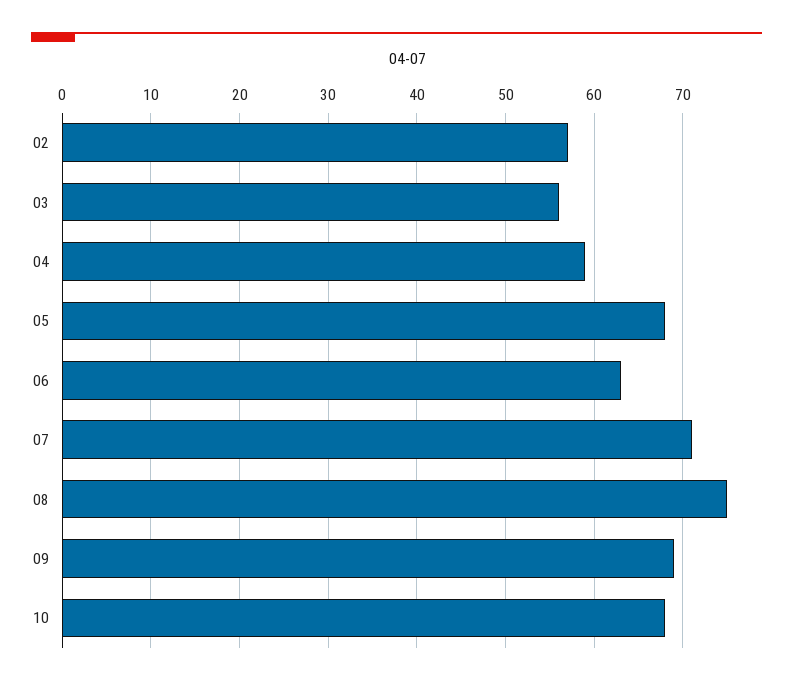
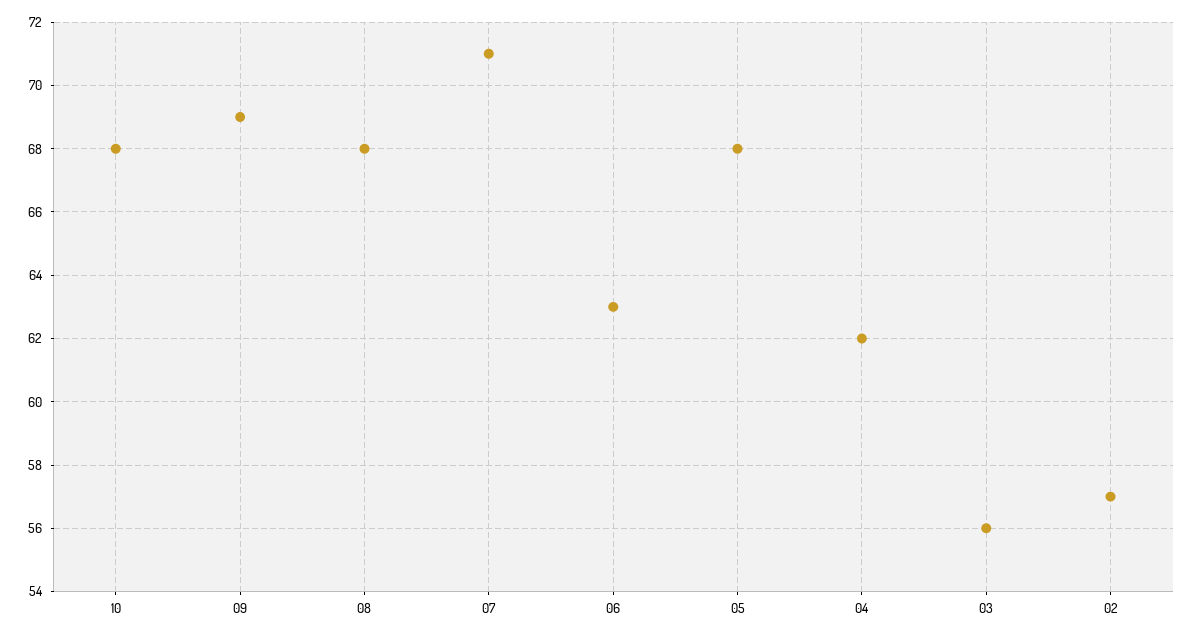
  {
    "02": 57,
    "03": 56,
-   "04": 59,
+   "04": 62,
    "05": 68,
    "06": 63,
    "07": 71,
-   "08": 75,
+   "08": 68,
    "09": 69,
    "10": 68
  }

